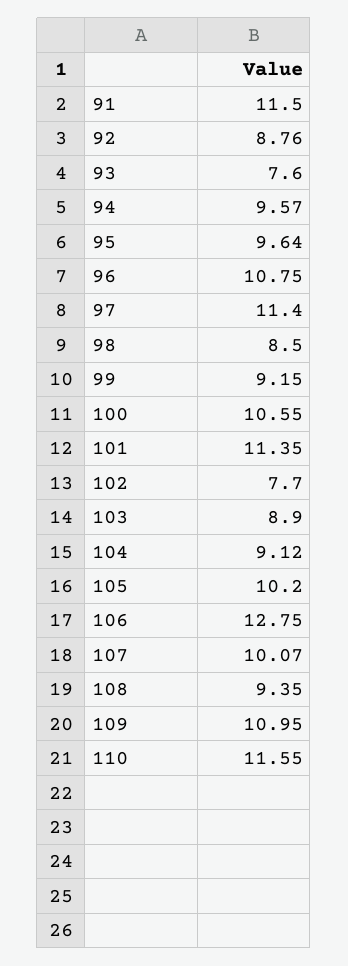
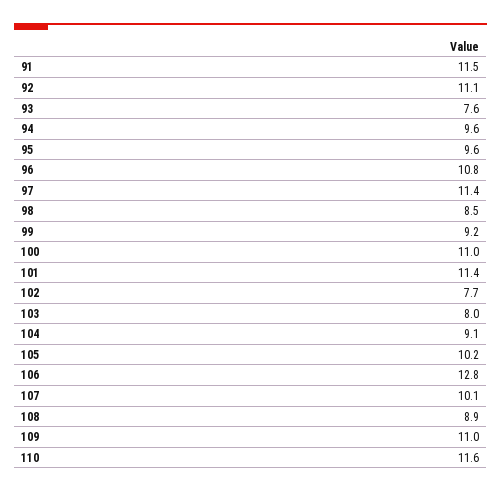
  {
    "91": 11.5,
-   "92": 8.76,
+   "92": 11.1,
    "93": 7.6,
    "94": 9.57,
    "95": 9.64,
    "96": 10.75,
    "97": 11.4,
    "98": 8.5,
    "99": 9.15,
-   "100": 10.55,
+   "100": 11,
    "101": 11.35,
    "102": 7.7,
-   "103": 8.9,
+   "103": 8,
    "104": 9.12,
    "105": 10.2,
    "106": 12.75,
    "107": 10.07,
-   "108": 9.35,
+   "108": 8.9,
    "109": 10.95,
    "110": 11.55
  }

